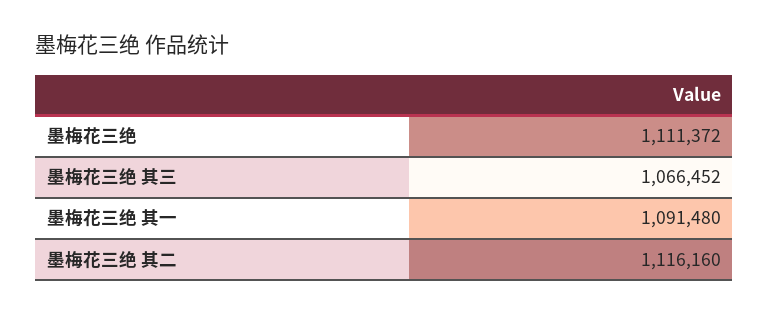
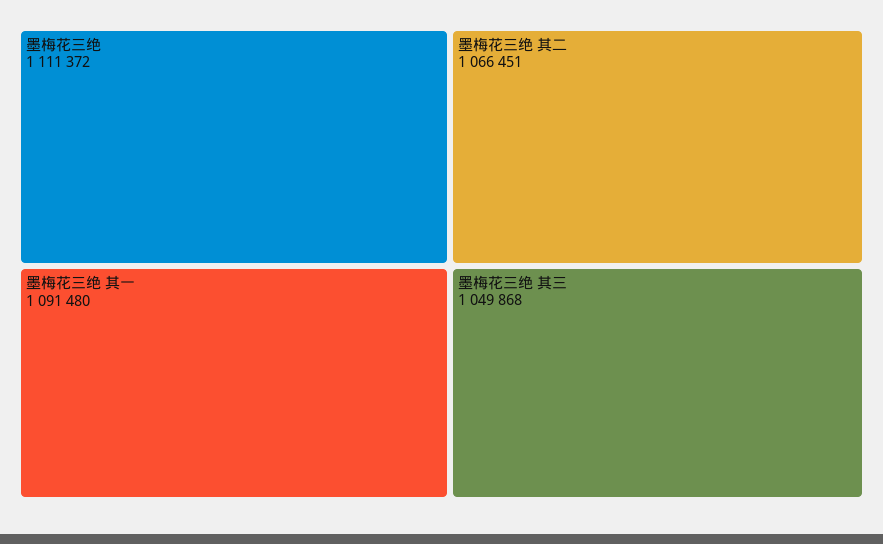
  {
    "墨梅花三绝": 1111372,
-   "墨梅花三绝 其三": 1066452,
+   "墨梅花三绝 其三": 1049868,
    "墨梅花三绝 其一": 1091480,
-   "墨梅花三绝 其二": 1116160
+   "墨梅花三绝 其二": 1066451
  }

